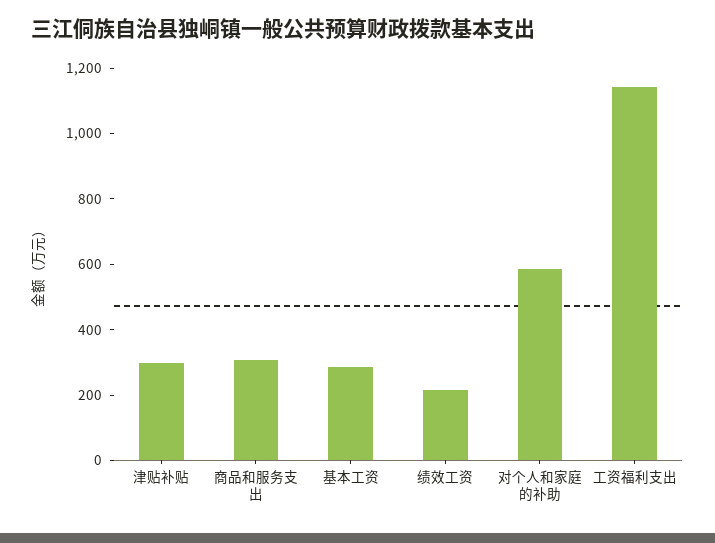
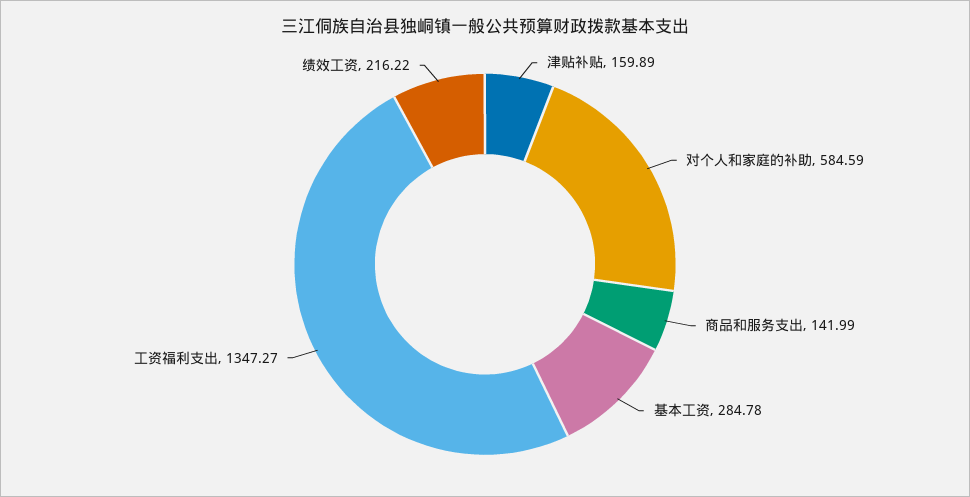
  {
-   "津贴补贴": 300,
+   "津贴补贴": 159.89,
-   "商品和服务支出": 300,
+   "商品和服务支出": 141.99,
    "基本工资": 284.78,
    "绩效工资": 216.22,
    "对个人和家庭的补助": 584.59,
-   "工资福利支出": 1150
+   "工资福利支出": 1347.27
  }

